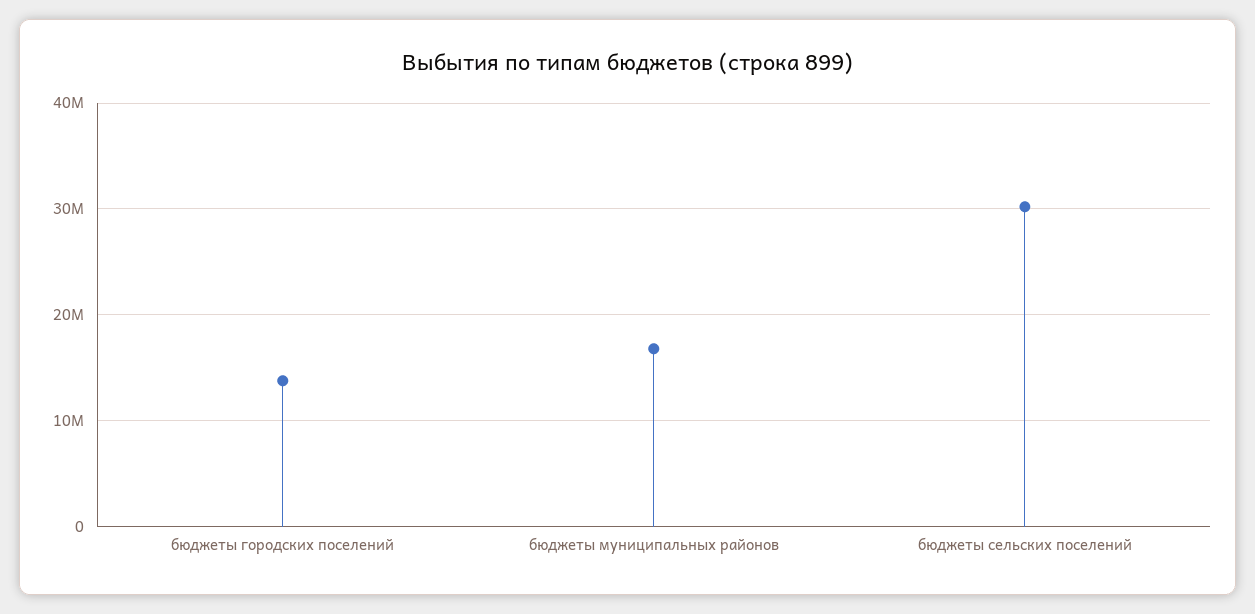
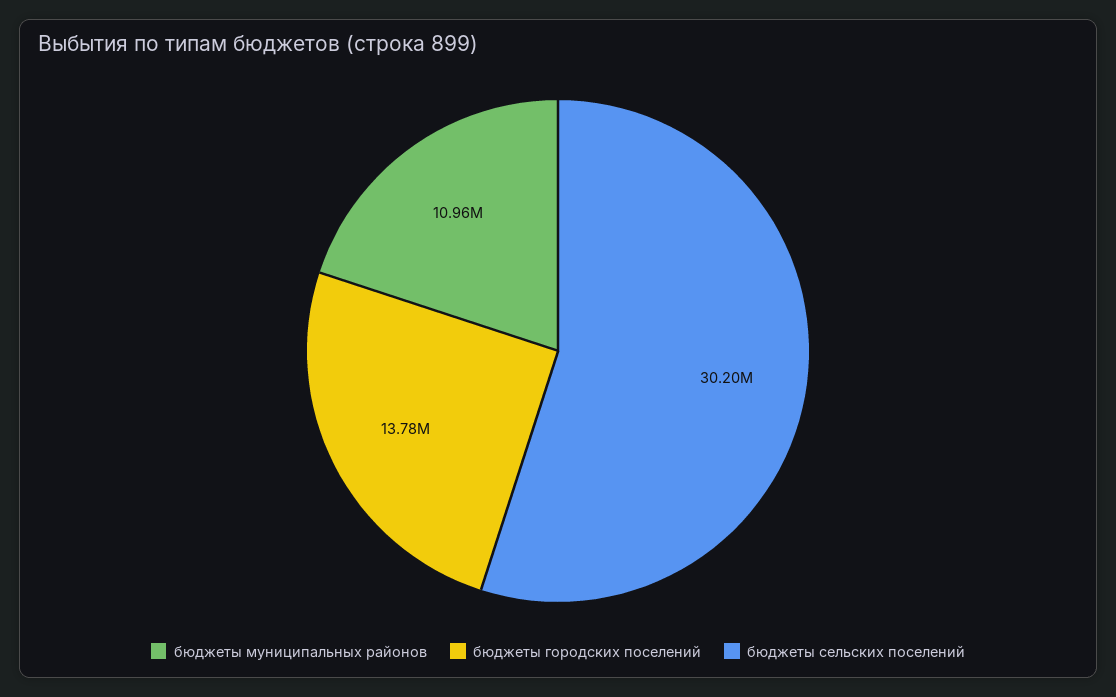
  {
    "бюджеты городских поселений": 13780000,
-   "бюджеты муниципальных районов": 17000000,
+   "бюджеты муниципальных районов": 10960000,
    "бюджеты сельских поселений": 30200000
  }

